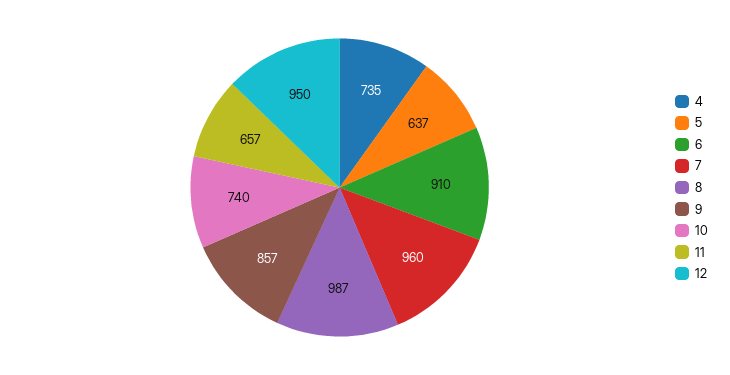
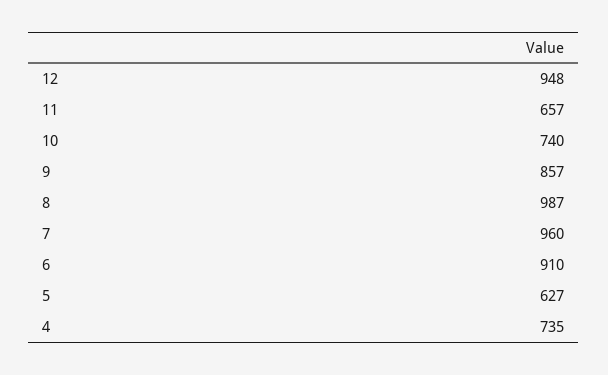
  {
    "4": 735,
-   "5": 637,
+   "5": 627,
    "6": 910,
    "7": 960,
    "8": 987,
    "9": 857,
    "10": 740,
    "11": 657,
-   "12": 950
+   "12": 948
  }

